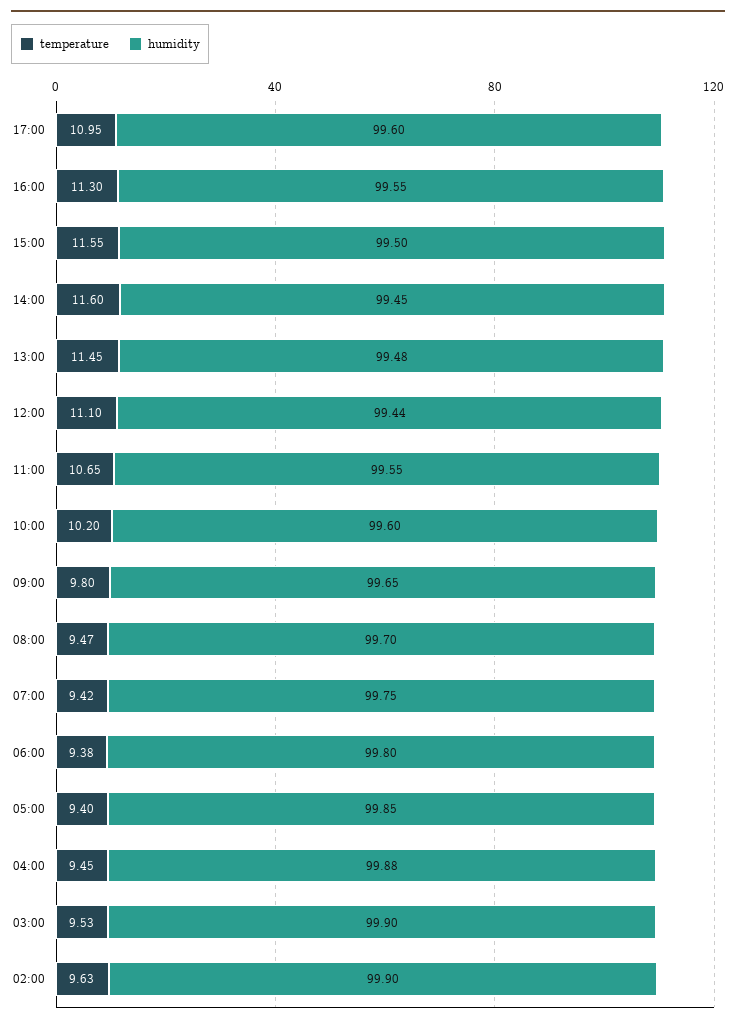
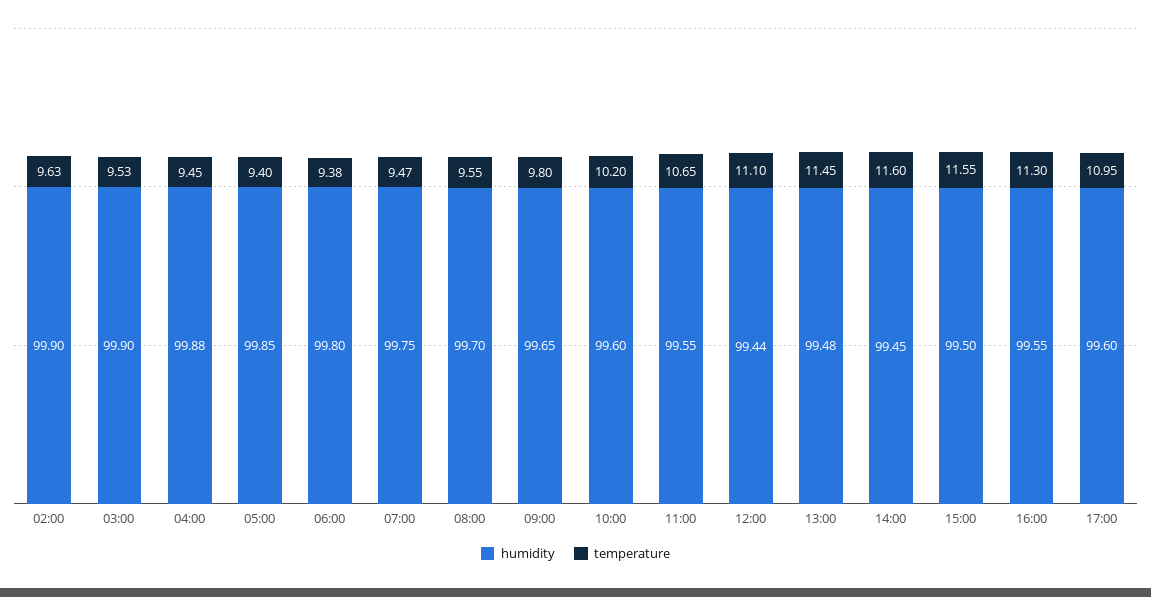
  {
    "temperature": {
      "17:00": 10.95,
      "16:00": 11.3,
      "15:00": 11.55,
      "14:00": 11.6,
      "13:00": 11.45,
      "12:00": 11.1,
      "11:00": 10.65,
      "10:00": 10.2,
      "09:00": 9.8,
-     "08:00": 9.47,
+     "08:00": 9.55,
-     "07:00": 9.42,
+     "07:00": 9.47,
      "06:00": 9.38,
      "05:00": 9.4,
      "04:00": 9.45,
      "03:00": 9.53,
      "02:00": 9.63
    },
    "humidity": {
      "17:00": 99.6,
      "16:00": 99.55,
      "15:00": 99.5,
      "14:00": 99.45,
      "13:00": 99.48,
      "12:00": 99.44,
      "11:00": 99.55,
      "10:00": 99.6,
      "09:00": 99.65,
      "08:00": 99.7,
      "07:00": 99.75,
      "06:00": 99.8,
      "05:00": 99.85,
      "04:00": 99.88,
      "03:00": 99.9,
      "02:00": 99.9
    }
  }

